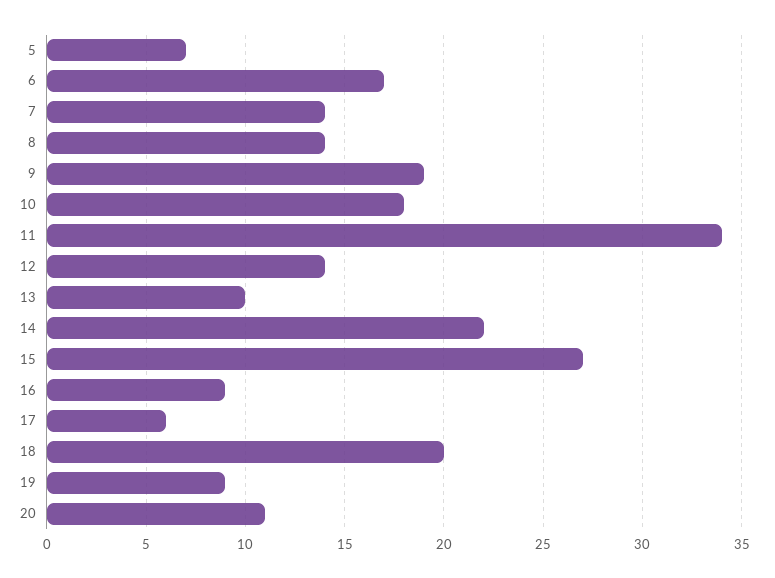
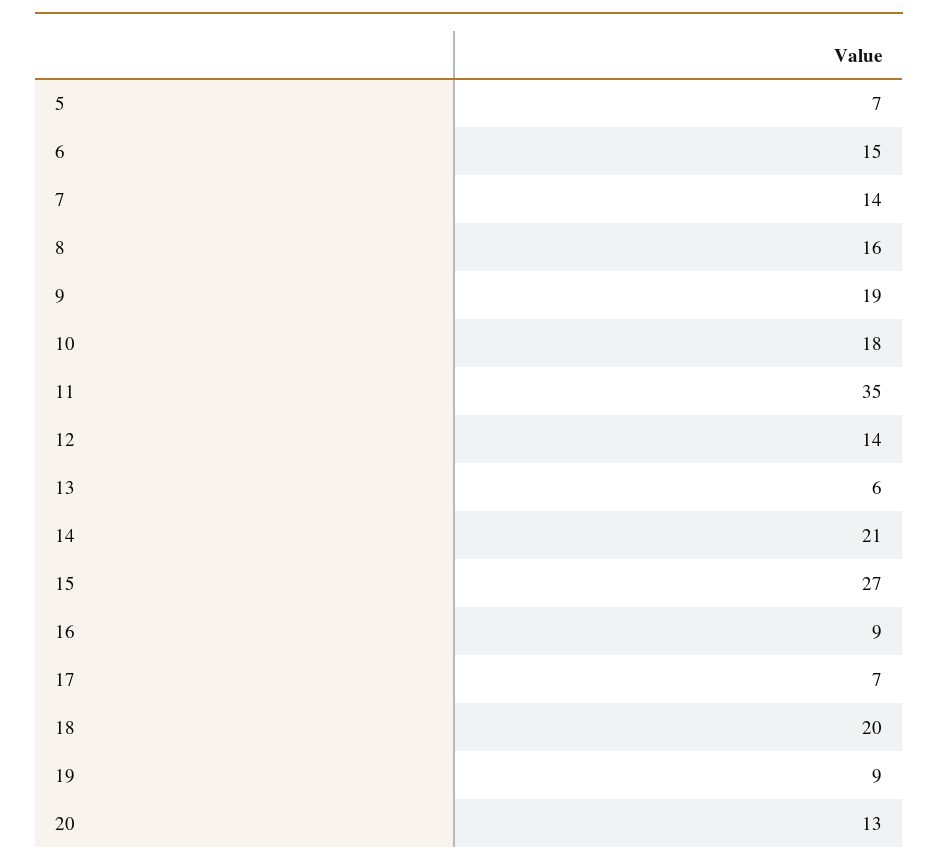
  {
    "5": 7,
-   "6": 17,
+   "6": 15,
    "7": 14,
-   "8": 14,
+   "8": 16,
    "9": 19,
    "10": 18,
-   "11": 34,
+   "11": 35,
    "12": 14,
-   "13": 10,
+   "13": 6,
-   "14": 22,
+   "14": 21,
    "15": 27,
    "16": 9,
-   "17": 6,
+   "17": 7,
    "18": 20,
    "19": 9,
-   "20": 11
+   "20": 13
  }

